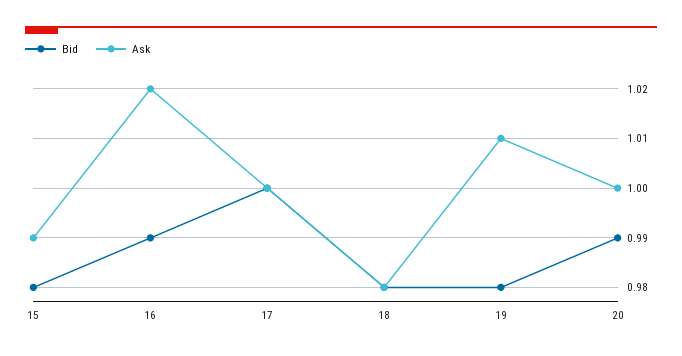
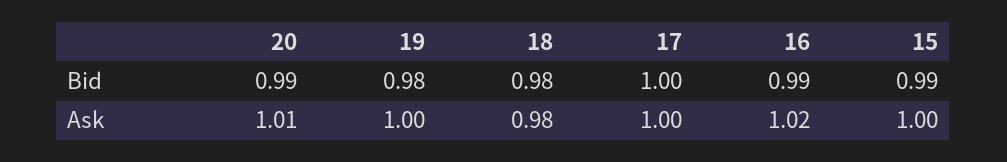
  {
    "Bid": {
-     "15": 0.98,
+     "15": 0.99,
      "16": 0.99,
      "17": 1,
      "18": 0.98,
      "19": 0.98,
      "20": 0.99
    },
    "Ask": {
-     "15": 0.99,
+     "15": 1,
      "16": 1.02,
      "17": 1,
      "18": 0.98,
-     "19": 1.01,
+     "19": 1,
-     "20": 1
+     "20": 1.01
    }
  }

